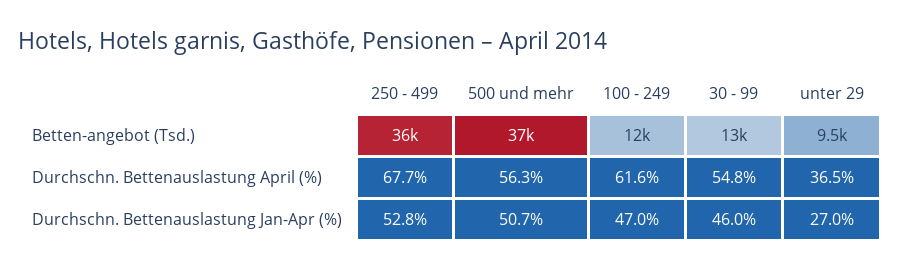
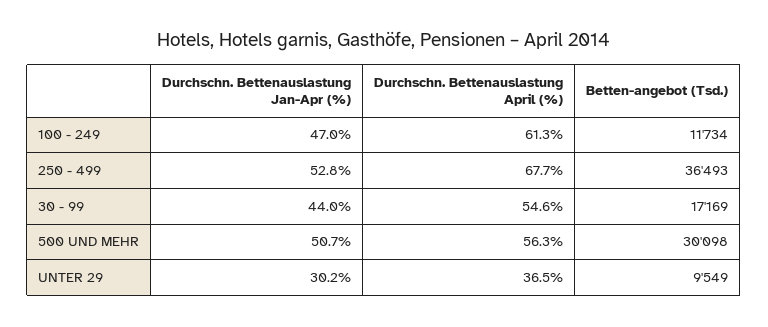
  {
    "250 - 499": {
      "Betten-angebot (Tsd.)": 36493,
      "Durchschn. Bettenauslastung April (%)": 67.7,
      "Durchschn. Bettenauslastung Jan-Apr (%)": 52.8
    },
    "500 und mehr": {
-     "Betten-angebot (Tsd.)": 37000,
+     "Betten-angebot (Tsd.)": 30098,
      "Durchschn. Bettenauslastung April (%)": 56.3,
      "Durchschn. Bettenauslastung Jan-Apr (%)": 50.7
    },
    "100 - 249": {
      "Betten-angebot (Tsd.)": 11734,
-     "Durchschn. Bettenauslastung April (%)": 61.6,
+     "Durchschn. Bettenauslastung April (%)": 61.3,
      "Durchschn. Bettenauslastung Jan-Apr (%)": 47
    },
    "30 - 99": {
-     "Betten-angebot (Tsd.)": 13000,
+     "Betten-angebot (Tsd.)": 17169,
-     "Durchschn. Bettenauslastung April (%)": 54.8,
+     "Durchschn. Bettenauslastung April (%)": 54.6,
-     "Durchschn. Bettenauslastung Jan-Apr (%)": 46
+     "Durchschn. Bettenauslastung Jan-Apr (%)": 44
    },
    "unter 29": {
      "Betten-angebot (Tsd.)": 9549,
      "Durchschn. Bettenauslastung April (%)": 36.5,
-     "Durchschn. Bettenauslastung Jan-Apr (%)": 27
+     "Durchschn. Bettenauslastung Jan-Apr (%)": 30.2
    }
  }

